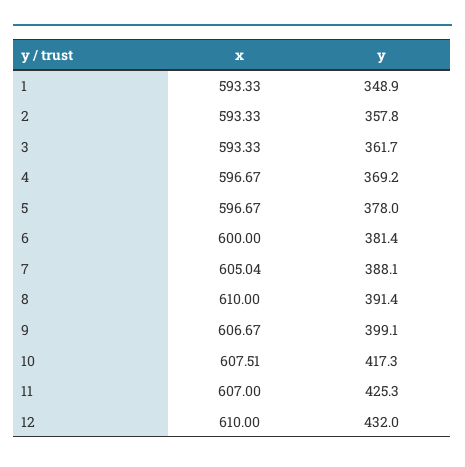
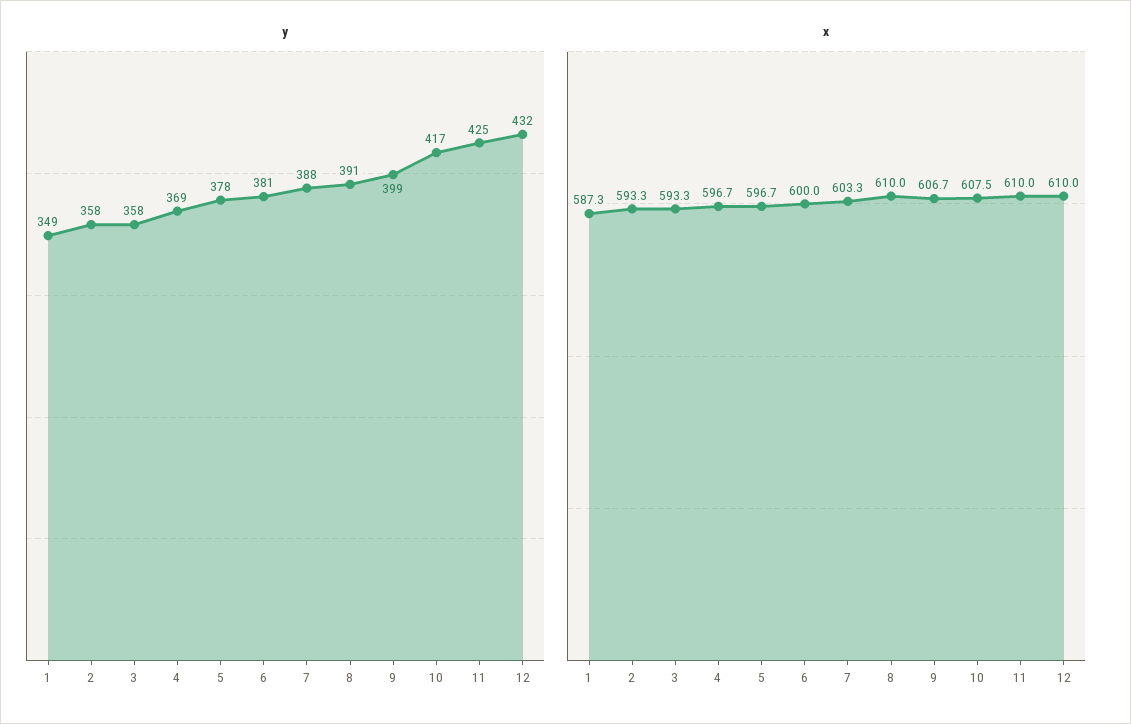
  {
    "x": {
-     "1": 593.33,
+     "1": 587.3,
      "2": 593.33,
      "3": 593.33,
      "4": 596.67,
      "5": 596.67,
      "6": 600,
-     "7": 605.04,
+     "7": 603.3,
      "8": 610,
      "9": 606.67,
      "10": 607.51,
-     "11": 607,
+     "11": 610,
      "12": 610
    },
    "y": {
      "1": 348.9,
      "2": 357.8,
-     "3": 361.7,
+     "3": 358,
      "4": 369.2,
      "5": 378,
      "6": 381.4,
      "7": 388.1,
      "8": 391.4,
      "9": 399.1,
      "10": 417.3,
      "11": 425.3,
      "12": 432
    }
  }

